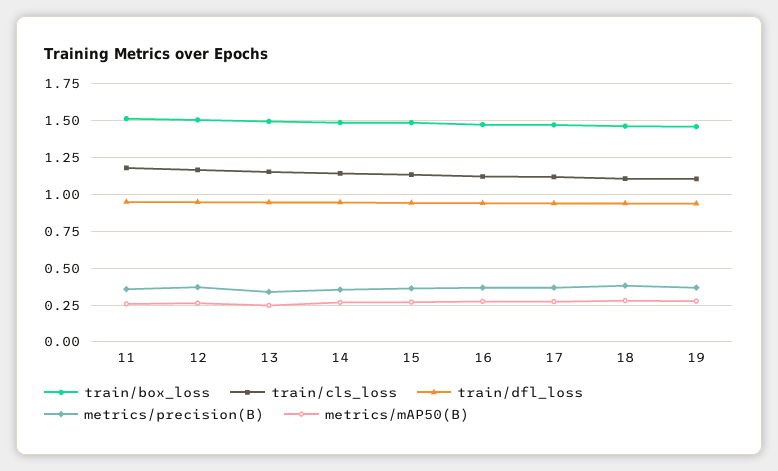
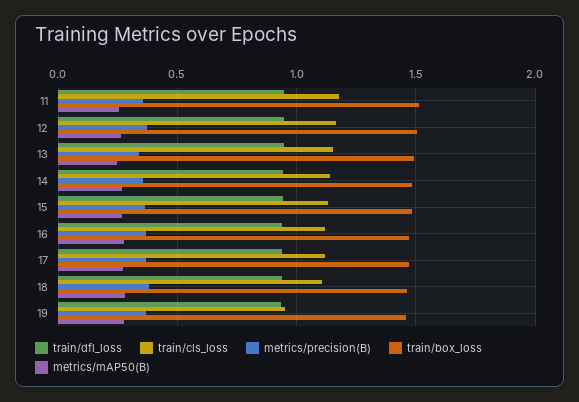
  {
    "train/box_loss": {
      "11": 1.5,
      "12": 1.5,
      "13": 1.5,
      "14": 1.5,
      "15": 1.5,
      "16": 1.45,
      "17": 1.45,
      "18": 1.45,
      "19": 1.45
    },
    "train/cls_loss": {
      "11": 1.2,
      "12": 1.15,
      "13": 1.15,
      "14": 1.15,
      "15": 1.15,
      "16": 1.1,
      "17": 1.1,
      "18": 1.1,
-     "19": 1.1
+     "19": 0.95
    },
    "train/dfl_loss": {
      "11": 0.95,
      "12": 0.95,
      "13": 0.95,
      "14": 0.95,
      "15": 0.95,
      "16": 0.95,
      "17": 0.95,
      "18": 0.95,
      "19": 0.95
    },
    "metrics/precision(B)": {
      "11": 0.35,
      "12": 0.35,
      "13": 0.35,
      "14": 0.35,
      "15": 0.35,
      "16": 0.35,
      "17": 0.35,
      "18": 0.4,
      "19": 0.35
    },
    "metrics/mAP50(B)": {
      "11": 0.25,
      "12": 0.25,
      "13": 0.25,
      "14": 0.25,
      "15": 0.25,
      "16": 0.25,
      "17": 0.25,
      "18": 0.3,
      "19": 0.3
    }
  }

